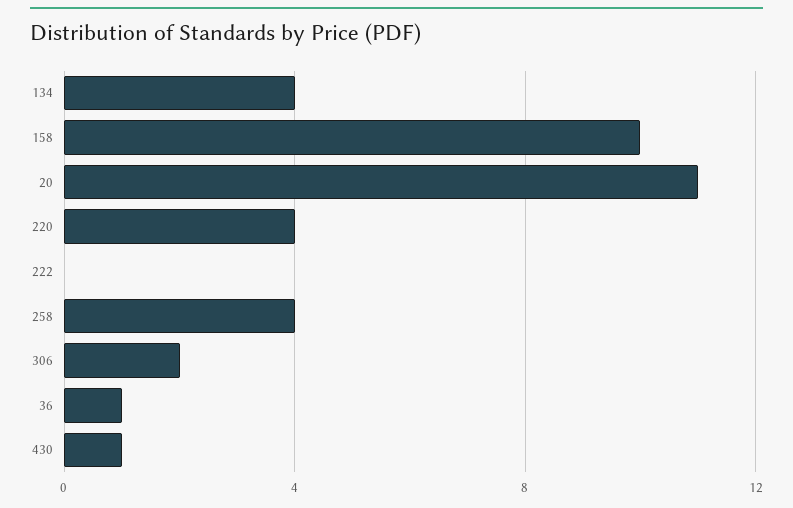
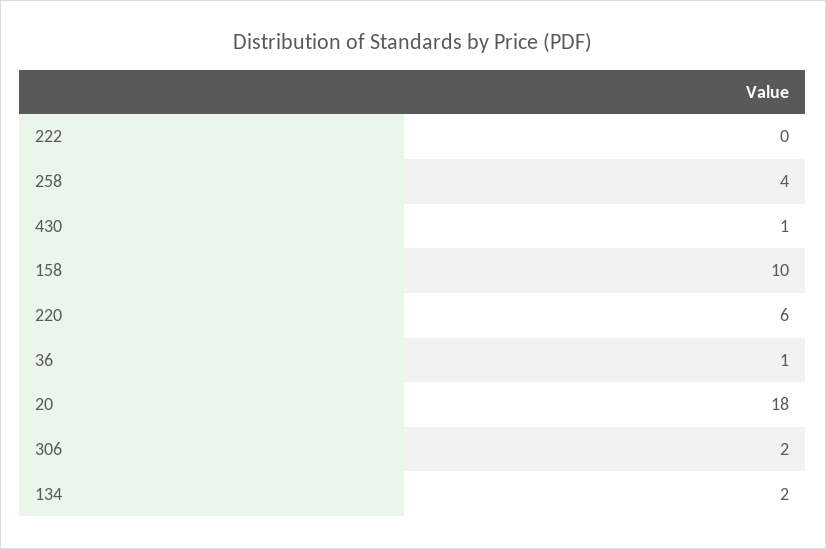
  {
-   "134": 4,
+   "134": 2,
    "158": 10,
-   "20": 11,
+   "20": 18,
-   "220": 4,
+   "220": 6,
    "222": 0,
    "258": 4,
    "306": 2,
    "36": 1,
    "430": 1
  }

